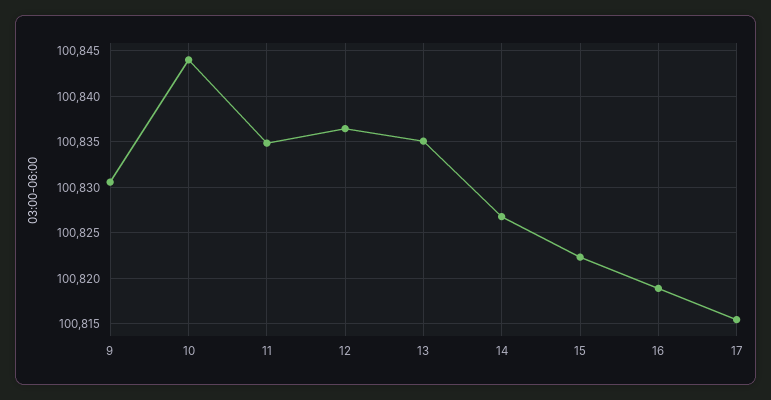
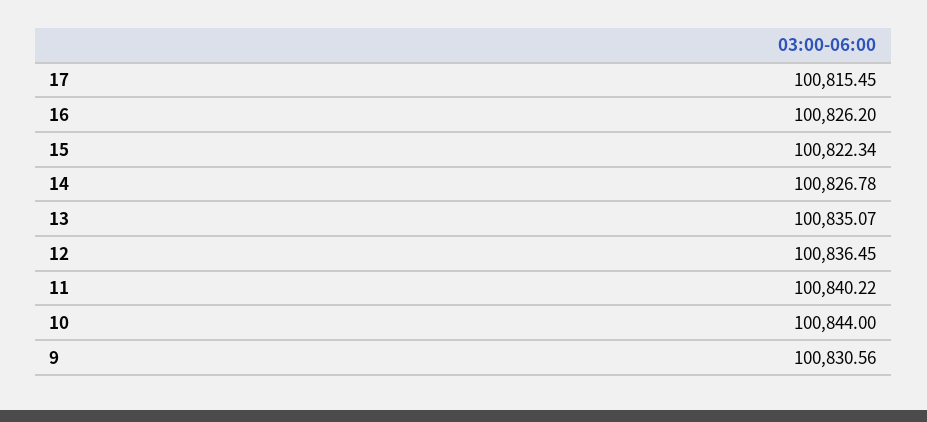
  {
    "9": 100830.56,
    "10": 100844,
-   "11": 100835,
+   "11": 100840.22,
    "12": 100836.45,
    "13": 100835.07,
    "14": 100826.78,
    "15": 100822.34,
-   "16": 100819,
+   "16": 100826.2,
    "17": 100815.45
  }

